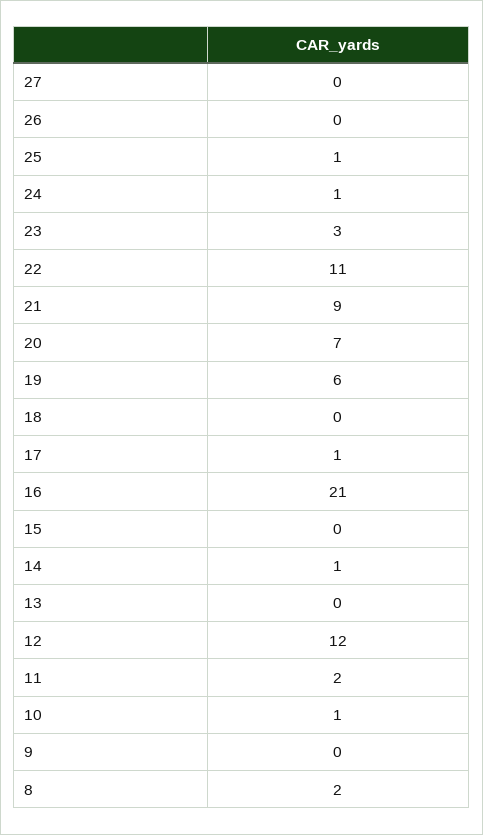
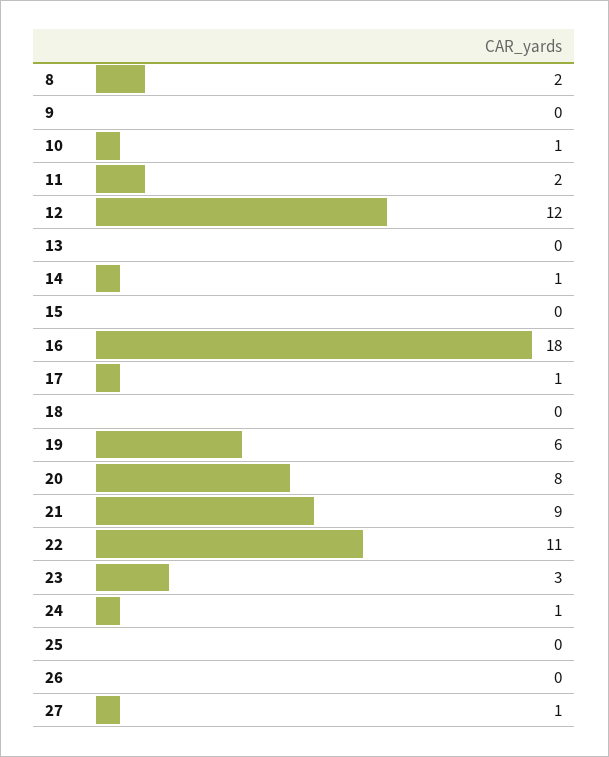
  {
-   "27": 0,
+   "27": 1,
    "26": 0,
-   "25": 1,
+   "25": 0,
    "24": 1,
    "23": 3,
    "22": 11,
    "21": 9,
-   "20": 7,
+   "20": 8,
    "19": 6,
    "18": 0,
    "17": 1,
-   "16": 21,
+   "16": 18,
    "15": 0,
    "14": 1,
    "13": 0,
    "12": 12,
    "11": 2,
    "10": 1,
    "9": 0,
    "8": 2
  }

